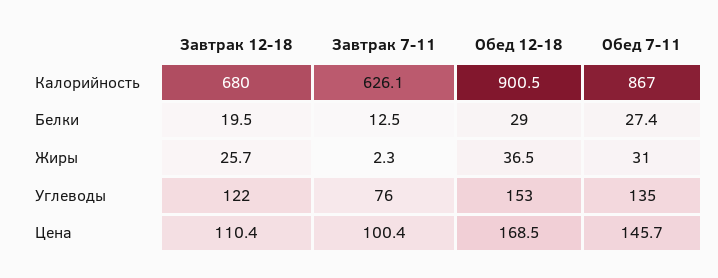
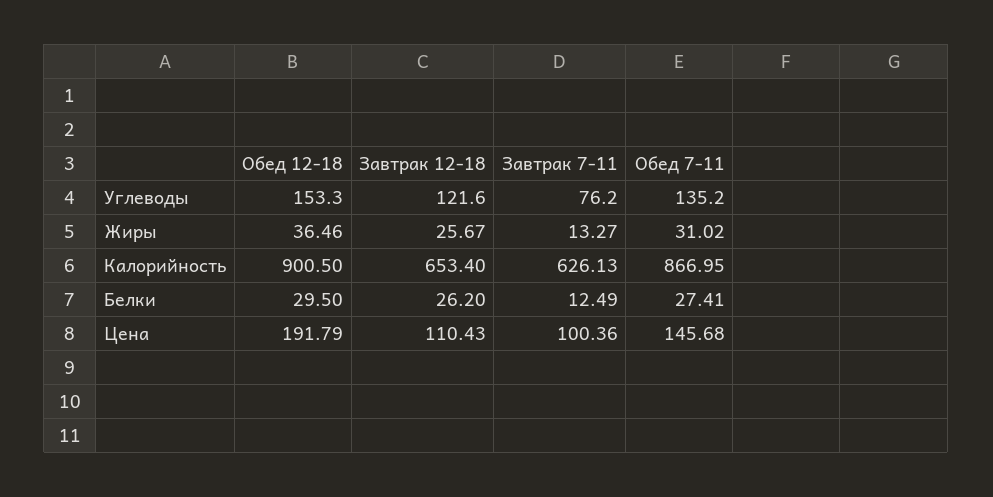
  {
    "Завтрак 12-18": {
-     "Калорийность": 680,
+     "Калорийность": 653.4,
-     "Белки": 19.5,
+     "Белки": 26.2,
      "Жиры": 25.67,
      "Углеводы": 121.6,
      "Цена": 110.43
    },
    "Завтрак 7-11": {
      "Калорийность": 626.13,
      "Белки": 12.49,
-     "Жиры": 2.3,
+     "Жиры": 13.27,
      "Углеводы": 76.2,
      "Цена": 100.36
    },
    "Обед 12-18": {
      "Калорийность": 900.5,
-     "Белки": 29,
+     "Белки": 29.5,
      "Жиры": 36.46,
      "Углеводы": 153.3,
-     "Цена": 168.5
+     "Цена": 191.79
    },
    "Обед 7-11": {
      "Калорийность": 866.95,
      "Белки": 27.41,
      "Жиры": 31.02,
      "Углеводы": 135.2,
      "Цена": 145.68
    }
  }

